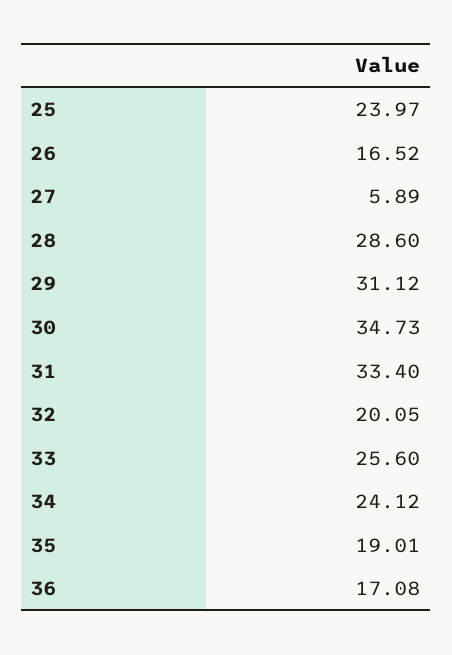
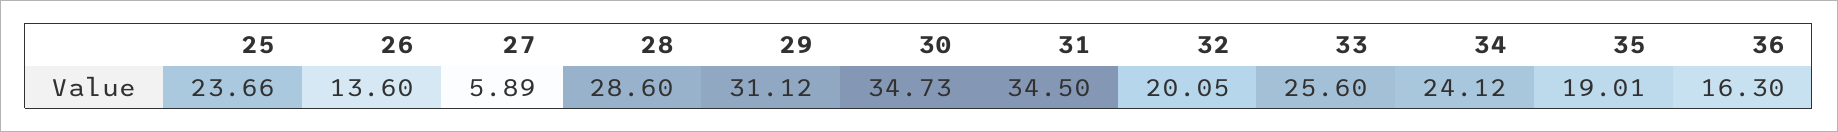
  {
-   "25": 23.97,
+   "25": 23.66,
-   "26": 16.52,
+   "26": 13.6,
    "27": 5.89,
    "28": 28.6,
    "29": 31.12,
    "30": 34.73,
-   "31": 33.4,
+   "31": 34.5,
    "32": 20.05,
    "33": 25.6,
    "34": 24.12,
    "35": 19.01,
-   "36": 17.08
+   "36": 16.3
  }

